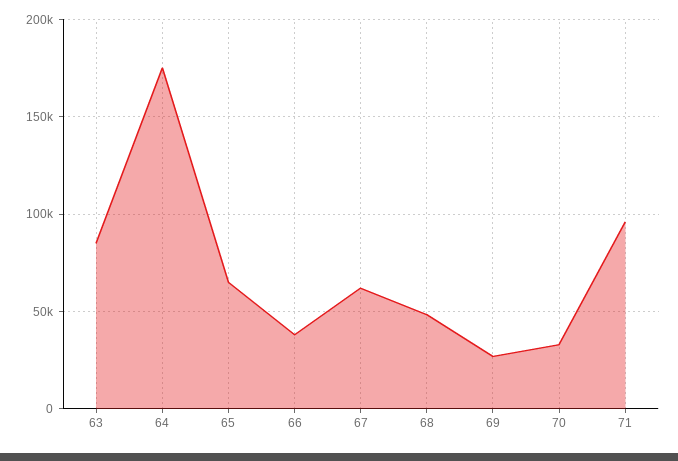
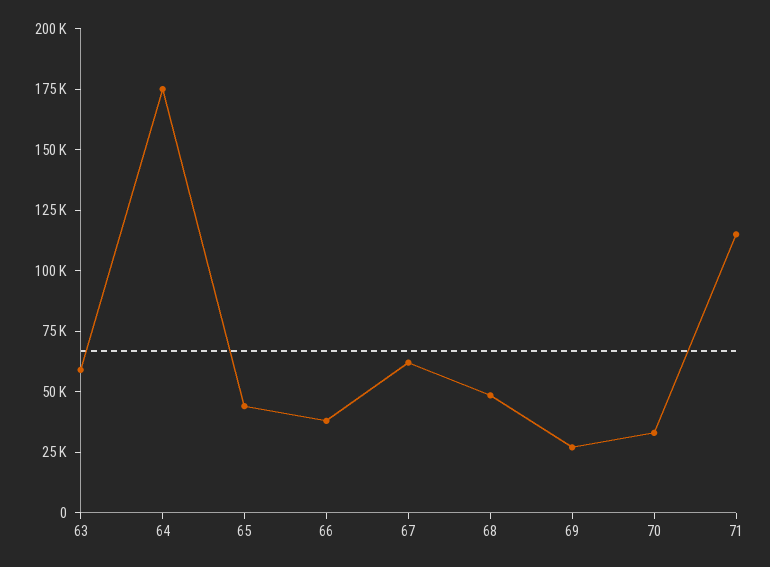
  {
-   "63": 85000,
+   "63": 60000,
    "64": 175000,
-   "65": 65000,
+   "65": 45000,
    "66": 40000,
    "67": 60000,
    "68": 50000,
    "69": 25000,
    "70": 35000,
-   "71": 95000
+   "71": 115000
  }

